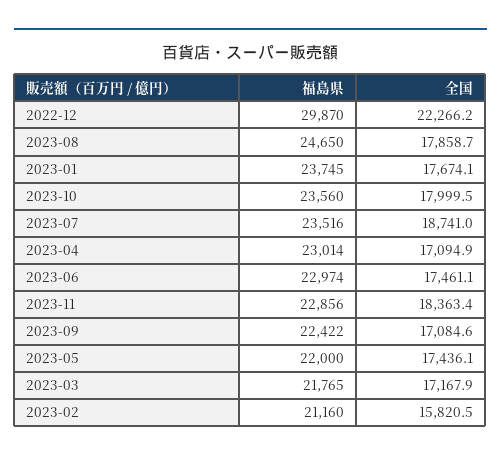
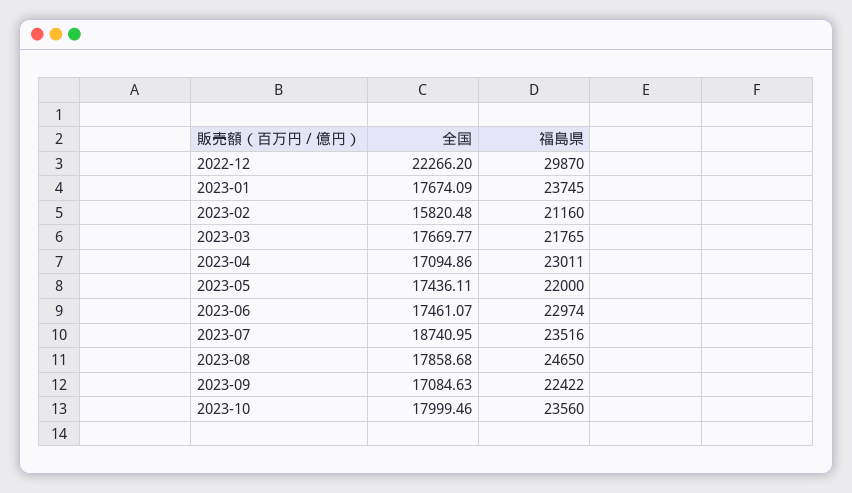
  {
    "福島県": {
      "2022-12": 29870,
      "2023-08": 24650,
      "2023-01": 23745,
      "2023-10": 23560,
      "2023-07": 23516,
-     "2023-04": 23014,
+     "2023-04": 23011,
      "2023-06": 22974,
-     "2023-11": 22856,
      "2023-09": 22422,
      "2023-05": 22000,
      "2023-03": 21765,
      "2023-02": 21160
    },
    "全国": {
      "2022-12": 22266.2,
      "2023-08": 17858.68,
      "2023-01": 17674.09,
      "2023-10": 17999.46,
      "2023-07": 18740.95,
      "2023-04": 17094.86,
      "2023-06": 17461.07,
-     "2023-11": 18363.4,
      "2023-09": 17084.63,
      "2023-05": 17436.11,
-     "2023-03": 17167.9,
+     "2023-03": 17669.77,
      "2023-02": 15820.48
    }
  }

